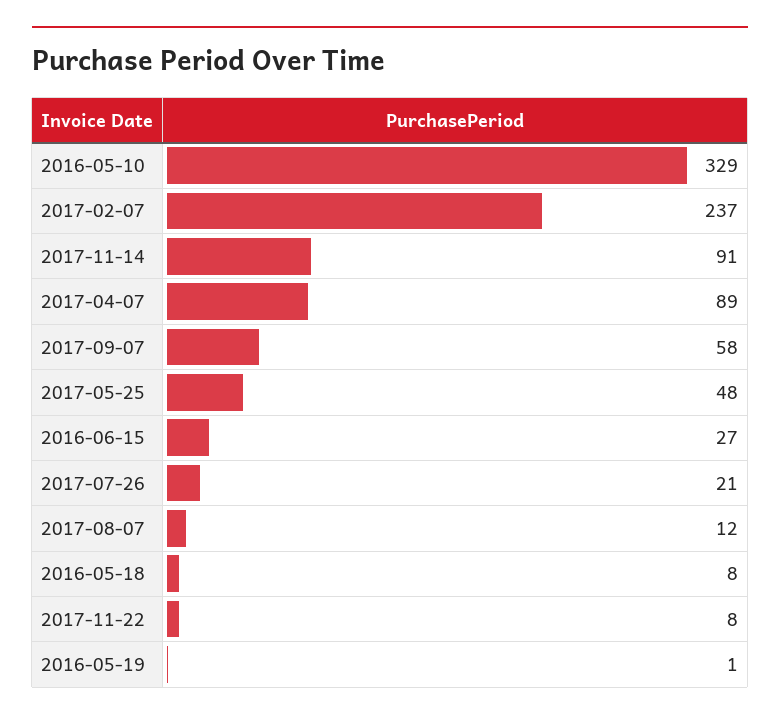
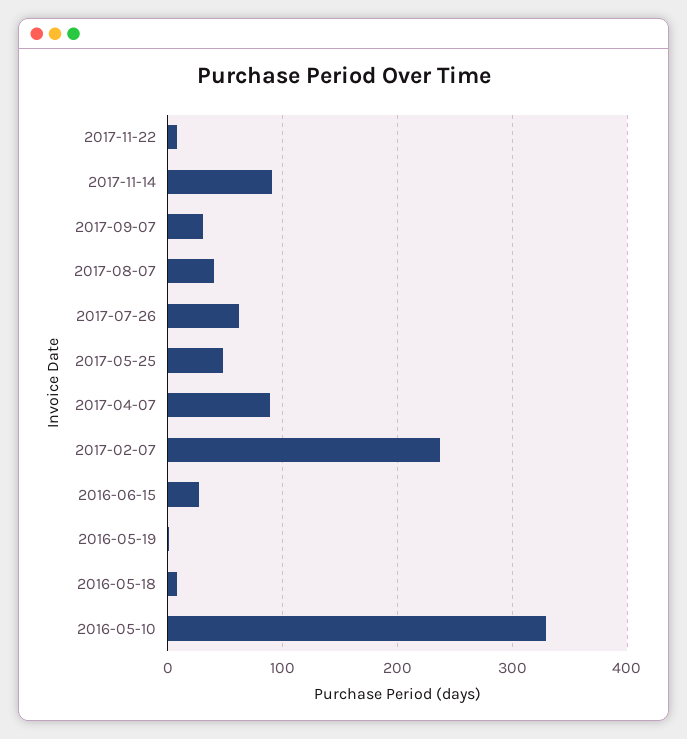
  {
    "2016-05-10": 329,
    "2017-02-07": 237,
    "2017-11-14": 91,
    "2017-04-07": 89,
-   "2017-09-07": 58,
+   "2017-09-07": 30,
    "2017-05-25": 48,
    "2016-06-15": 27,
-   "2017-07-26": 21,
+   "2017-07-26": 60,
-   "2017-08-07": 12,
+   "2017-08-07": 40,
    "2016-05-18": 8,
    "2017-11-22": 8,
    "2016-05-19": 1
  }

